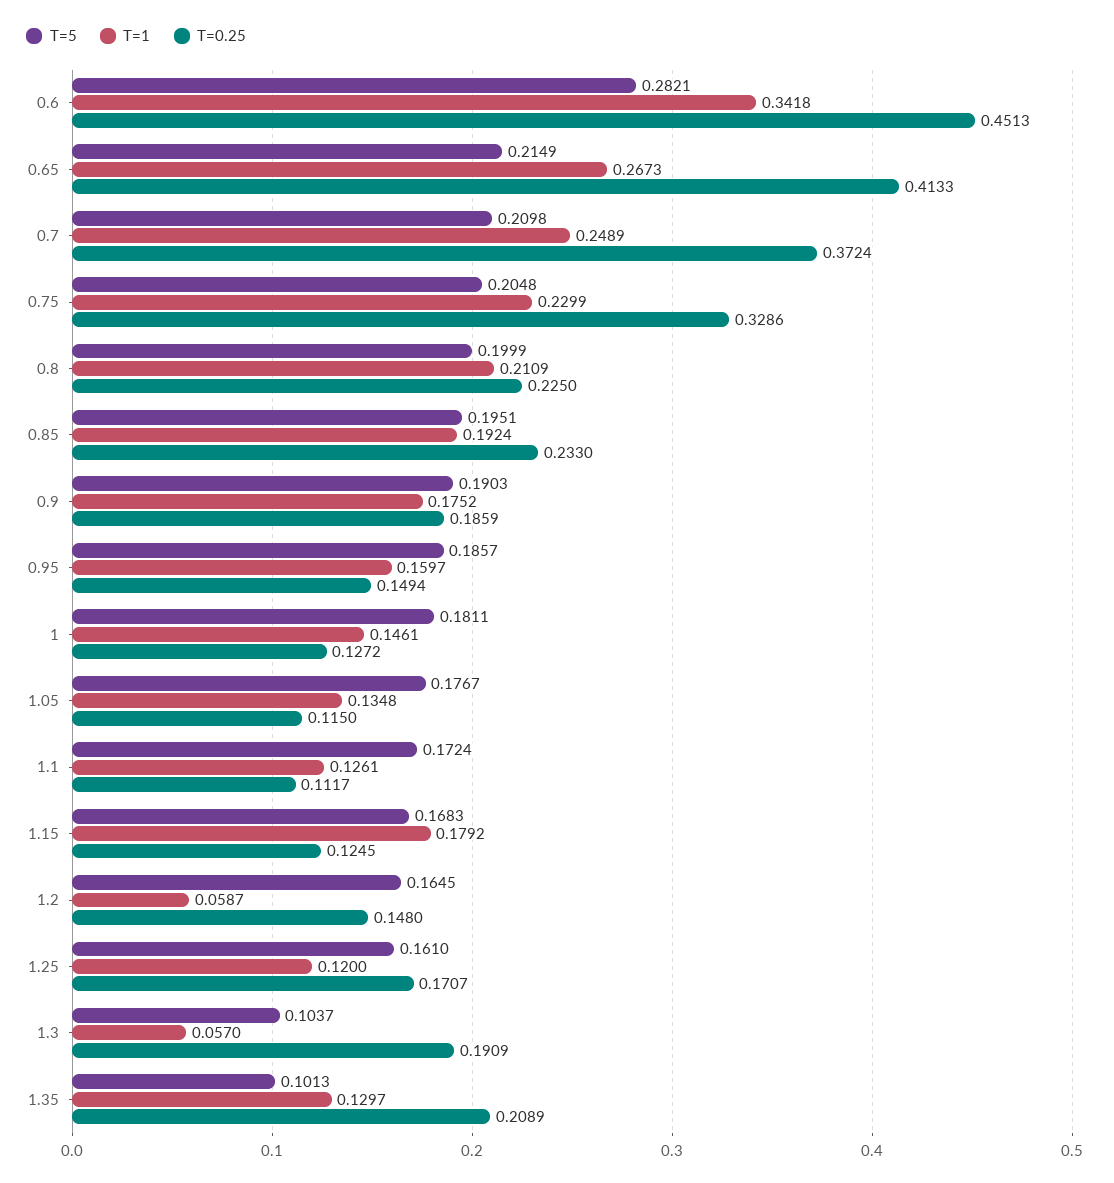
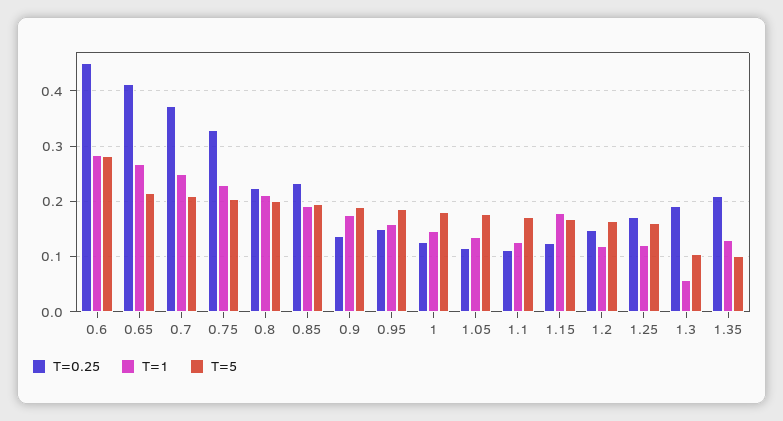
  {
    "T=5": {
      "0.6": 0.2821,
      "0.65": 0.2149,
      "0.7": 0.2098,
      "0.75": 0.2048,
      "0.8": 0.1999,
      "0.85": 0.1951,
      "0.9": 0.1903,
      "0.95": 0.1857,
      "1": 0.1811,
      "1.05": 0.1767,
      "1.1": 0.1724,
      "1.15": 0.1683,
      "1.2": 0.1645,
      "1.25": 0.161,
      "1.3": 0.1037,
      "1.35": 0.1013
    },
    "T=1": {
-     "0.6": 0.3418,
+     "0.6": 0.28,
      "0.65": 0.2673,
      "0.7": 0.2489,
      "0.75": 0.2299,
      "0.8": 0.2109,
      "0.85": 0.1924,
      "0.9": 0.1752,
      "0.95": 0.1597,
      "1": 0.1461,
      "1.05": 0.1348,
      "1.1": 0.1261,
      "1.15": 0.1792,
-     "1.2": 0.0587,
+     "1.2": 0.12,
      "1.25": 0.12,
      "1.3": 0.057,
      "1.35": 0.1297
    },
    "T=0.25": {
      "0.6": 0.4513,
      "0.65": 0.4133,
      "0.7": 0.3724,
      "0.75": 0.3286,
      "0.8": 0.225,
      "0.85": 0.233,
-     "0.9": 0.1859,
+     "0.9": 0.14,
      "0.95": 0.1494,
      "1": 0.1272,
      "1.05": 0.115,
      "1.1": 0.1117,
      "1.15": 0.1245,
      "1.2": 0.148,
      "1.25": 0.1707,
      "1.3": 0.1909,
      "1.35": 0.2089
    }
  }

